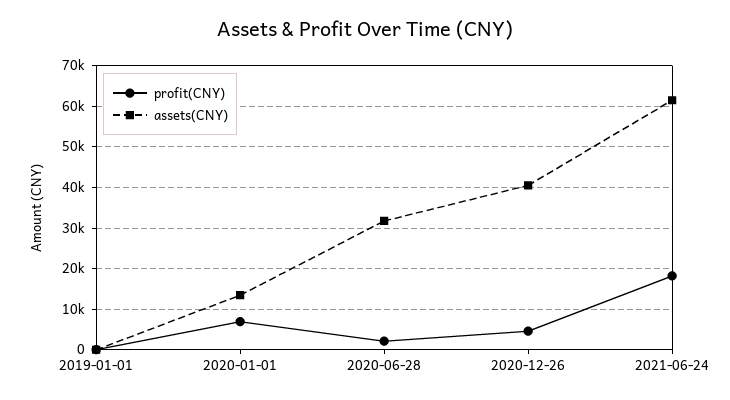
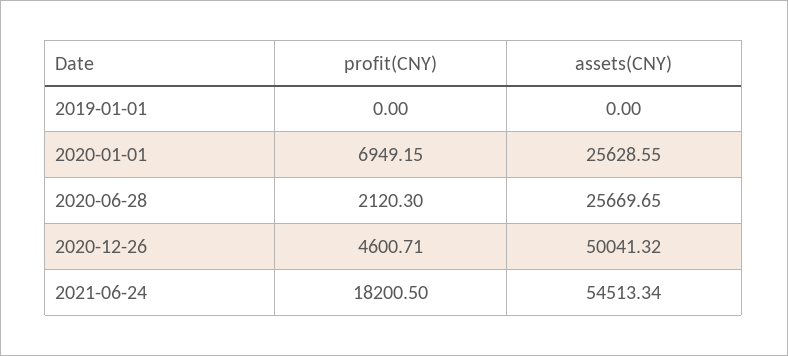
  {
    "profit(CNY)": {
      "2019-01-01": 0,
      "2020-01-01": 6949.15,
      "2020-06-28": 2120.3,
      "2020-12-26": 4600.71,
      "2021-06-24": 18200.5
    },
    "assets(CNY)": {
      "2019-01-01": 0,
-     "2020-01-01": 14000,
+     "2020-01-01": 25628.55,
-     "2020-06-28": 32000,
+     "2020-06-28": 25669.65,
-     "2020-12-26": 40000,
+     "2020-12-26": 50041.32,
-     "2021-06-24": 62000
+     "2021-06-24": 54513.34
    }
  }

